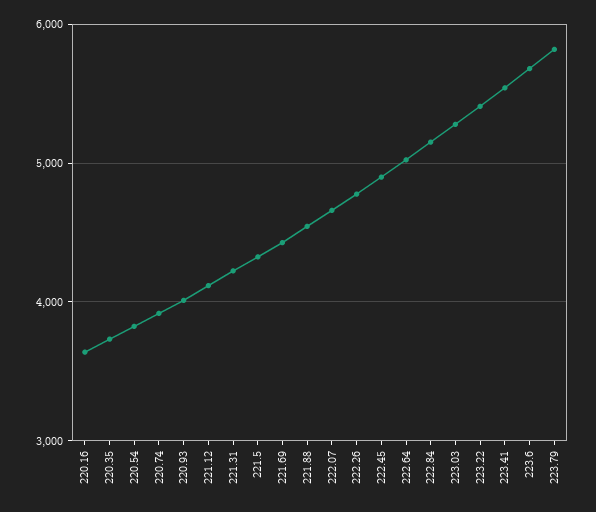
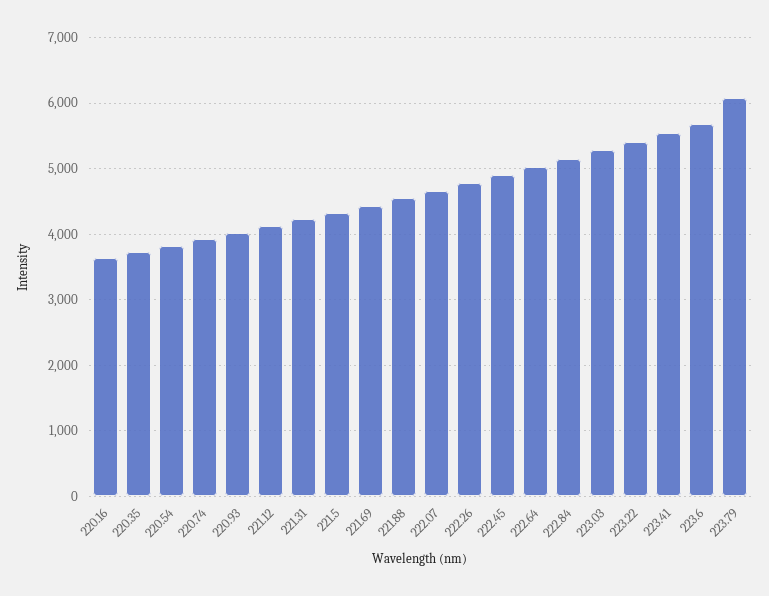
  {
    "220.16": 3600,
    "220.35": 3700,
    "220.54": 3800,
    "220.74": 3900,
    "220.93": 4000,
    "221.12": 4100,
    "221.31": 4200,
    "221.5": 4300,
    "221.69": 4400,
    "221.88": 4500,
    "222.07": 4700,
    "222.26": 4800,
    "222.45": 4900,
    "222.64": 5000,
    "222.84": 5200,
    "223.03": 5300,
    "223.22": 5400,
    "223.41": 5500,
    "223.6": 5700,
-   "223.79": 5800
+   "223.79": 6100
  }

